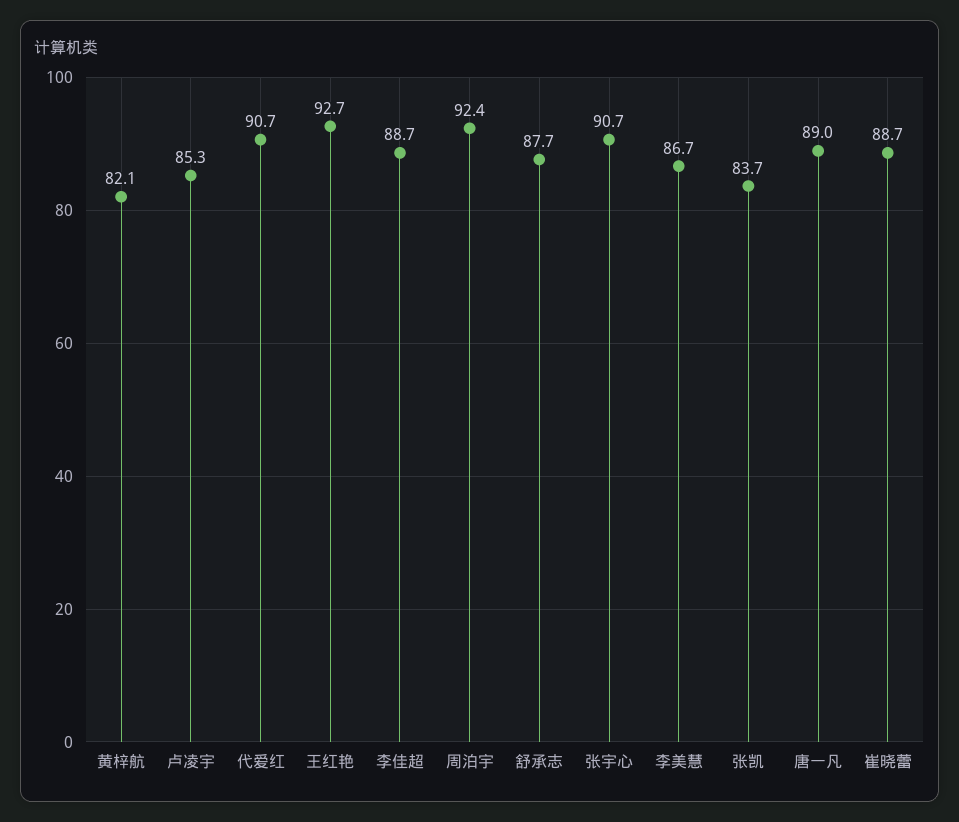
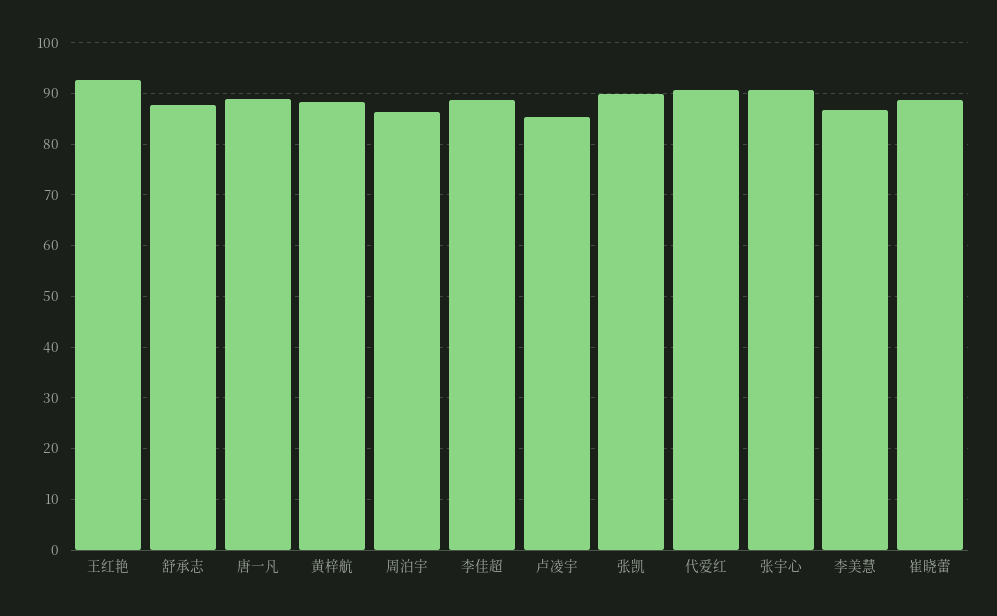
  {
-   "黄梓航": 82.1,
+   "黄梓航": 88,
    "卢凌宇": 85.3,
    "代爱红": 90.7,
    "王红艳": 92.7,
    "李佳超": 88.7,
-   "周泊宇": 92.4,
+   "周泊宇": 86,
    "舒承志": 87.7,
    "张宇心": 90.7,
    "李美慧": 86.7,
-   "张凯": 83.7,
+   "张凯": 90,
    "唐一凡": 89,
    "崔晓蕾": 88.7
  }

